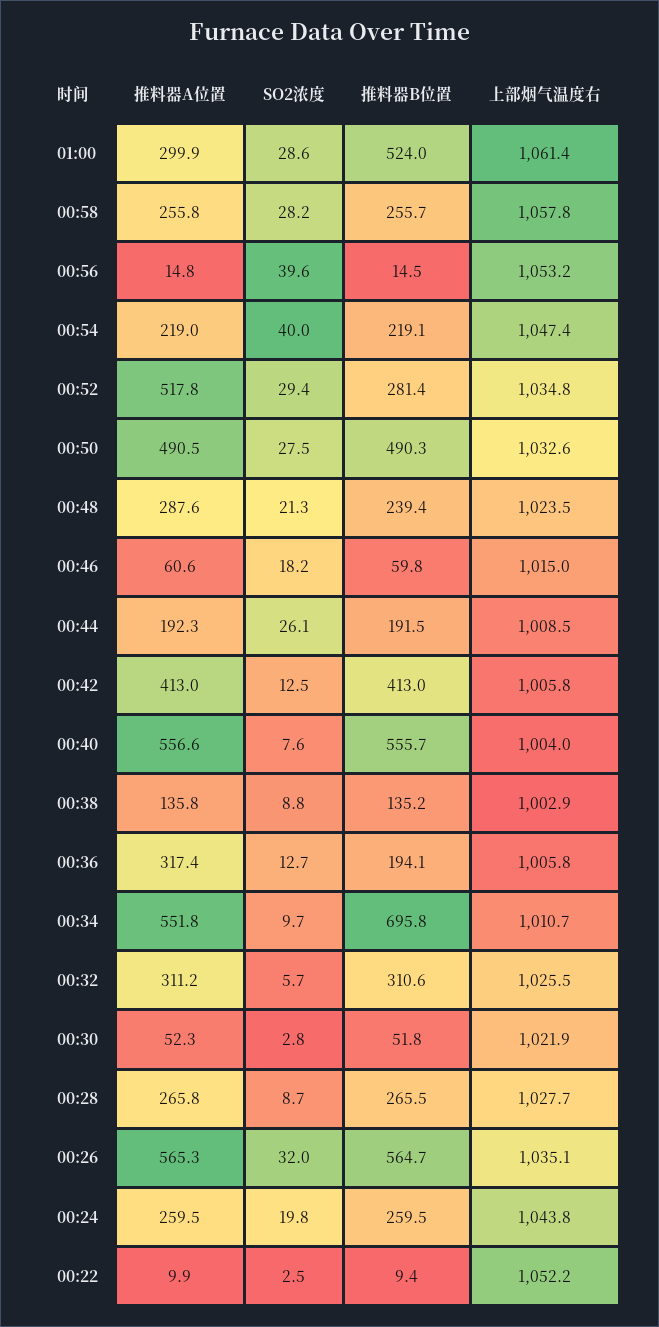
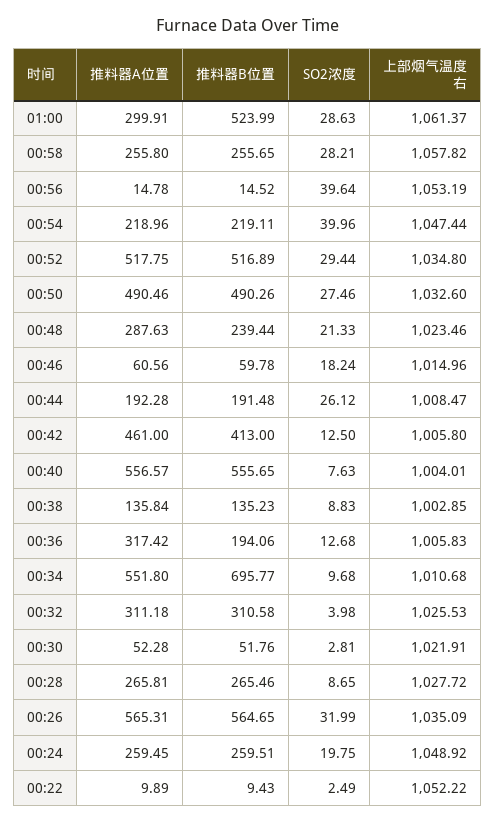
  {
    "推料器A位置": {
      "01:00": 299.91,
      "00:58": 255.8,
      "00:56": 14.78,
      "00:54": 218.96,
      "00:52": 517.75,
      "00:50": 490.46,
      "00:48": 287.63,
      "00:46": 60.56,
      "00:44": 192.28,
-     "00:42": 413,
+     "00:42": 461,
      "00:40": 556.57,
      "00:38": 135.84,
      "00:36": 317.42,
      "00:34": 551.8,
      "00:32": 311.18,
      "00:30": 52.28,
      "00:28": 265.81,
      "00:26": 565.31,
      "00:24": 259.45,
      "00:22": 9.89
    },
    "SO2浓度": {
      "01:00": 28.63,
      "00:58": 28.21,
      "00:56": 39.64,
      "00:54": 39.96,
      "00:52": 29.44,
      "00:50": 27.46,
      "00:48": 21.33,
      "00:46": 18.24,
      "00:44": 26.12,
      "00:42": 12.5,
      "00:40": 7.63,
      "00:38": 8.83,
      "00:36": 12.68,
      "00:34": 9.68,
-     "00:32": 5.7,
+     "00:32": 3.98,
      "00:30": 2.81,
      "00:28": 8.65,
      "00:26": 31.99,
      "00:24": 19.75,
      "00:22": 2.49
    },
    "推料器B位置": {
      "01:00": 523.99,
      "00:58": 255.65,
      "00:56": 14.52,
      "00:54": 219.11,
-     "00:52": 281.4,
+     "00:52": 516.89,
      "00:50": 490.26,
      "00:48": 239.44,
      "00:46": 59.78,
      "00:44": 191.48,
      "00:42": 413,
      "00:40": 555.65,
      "00:38": 135.23,
      "00:36": 194.06,
      "00:34": 695.77,
      "00:32": 310.58,
      "00:30": 51.76,
      "00:28": 265.46,
      "00:26": 564.65,
      "00:24": 259.51,
      "00:22": 9.43
    },
    "上部烟气温度右": {
      "01:00": 1061.37,
      "00:58": 1057.82,
      "00:56": 1053.19,
      "00:54": 1047.44,
      "00:52": 1034.8,
      "00:50": 1032.6,
      "00:48": 1023.46,
      "00:46": 1014.96,
      "00:44": 1008.47,
      "00:42": 1005.8,
      "00:40": 1004.01,
      "00:38": 1002.85,
      "00:36": 1005.83,
      "00:34": 1010.68,
      "00:32": 1025.53,
      "00:30": 1021.91,
      "00:28": 1027.72,
      "00:26": 1035.09,
-     "00:24": 1043.8,
+     "00:24": 1048.92,
      "00:22": 1052.22
    }
  }

